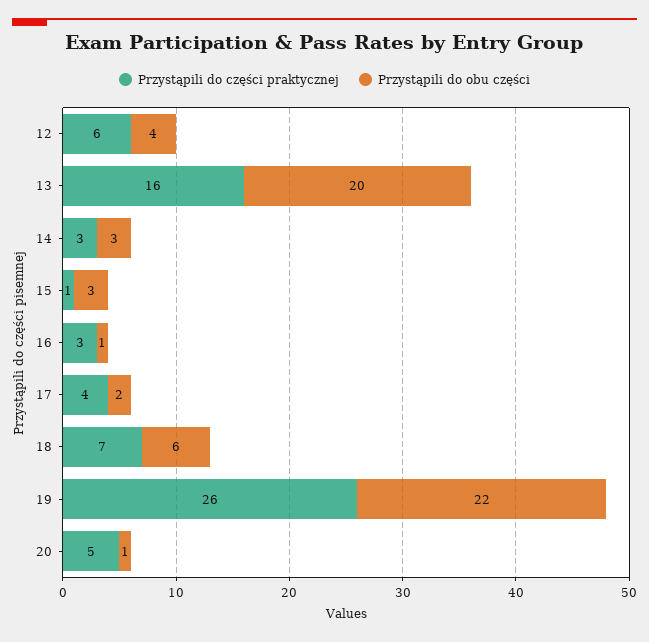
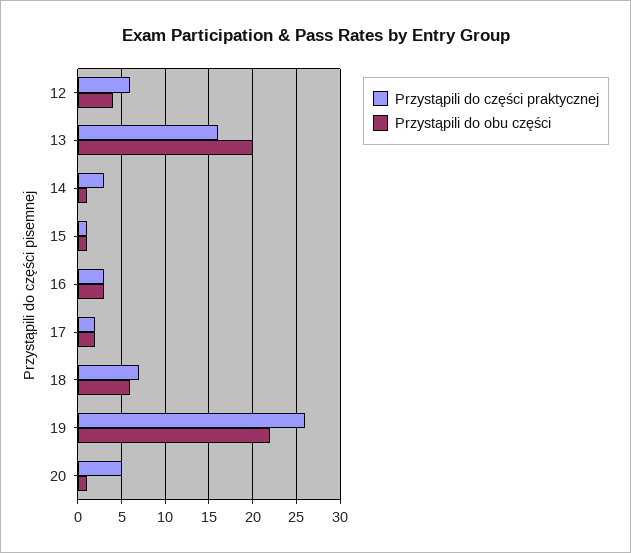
  {
    "Przystąpili do części praktycznej": {
      "12": 6,
      "13": 16,
      "14": 3,
      "15": 1,
      "16": 3,
-     "17": 4,
+     "17": 2,
      "18": 7,
      "19": 26,
      "20": 5
    },
    "Przystąpili do obu części": {
      "12": 4,
      "13": 20,
-     "14": 3,
+     "14": 1,
-     "15": 3,
+     "15": 1,
-     "16": 1,
+     "16": 3,
      "17": 2,
      "18": 6,
      "19": 22,
      "20": 1
    }
  }

